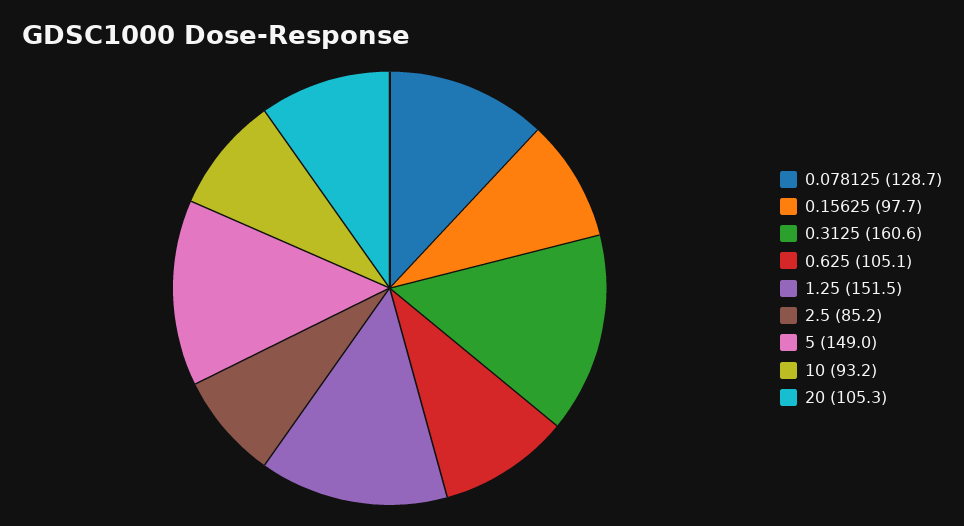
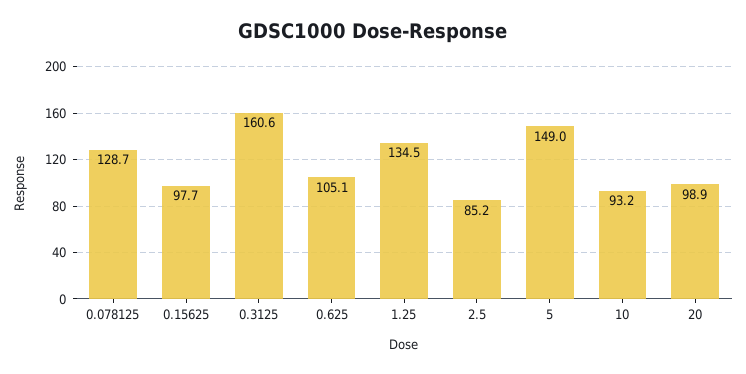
  {
    "0.078125": 128.7,
    "0.15625": 97.7,
    "0.3125": 160.6,
    "0.625": 105.1,
-   "1.25": 151.5,
+   "1.25": 134.5,
    "2.5": 85.2,
    "5": 149,
    "10": 93.2,
-   "20": 105.3
+   "20": 98.9
  }

